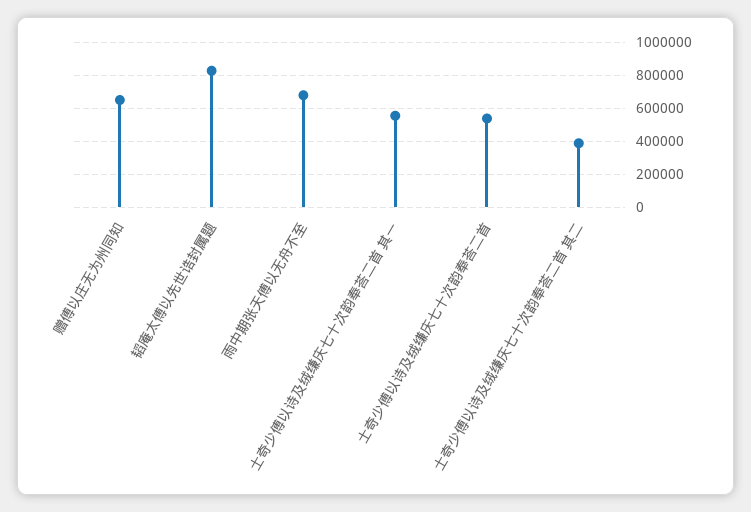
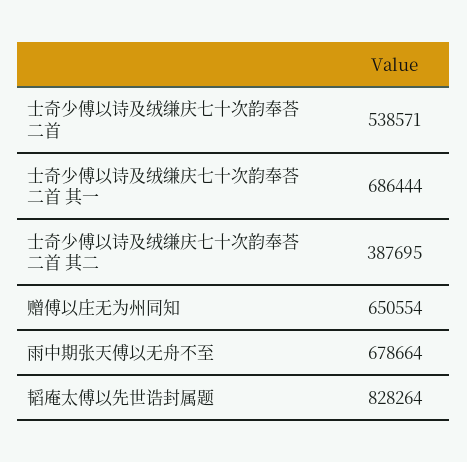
  {
    "赠傅以庄无为州同知": 650554,
    "韬庵太傅以先世诰封属题": 828264,
    "雨中期张天傅以无舟不至": 678664,
-   "士奇少傅以诗及绒缣庆七十次韵奉荅二首 其一": 550000,
+   "士奇少傅以诗及绒缣庆七十次韵奉荅二首 其一": 686444,
    "士奇少傅以诗及绒缣庆七十次韵奉荅二首": 538571,
    "士奇少傅以诗及绒缣庆七十次韵奉荅二首 其二": 387695
  }

